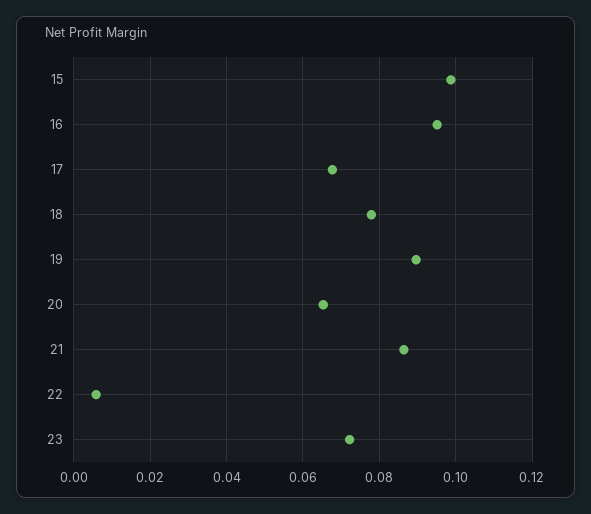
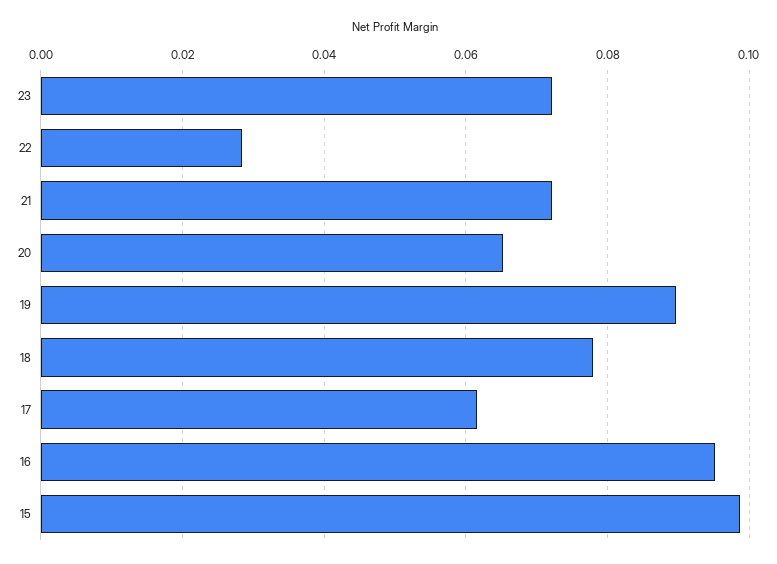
  {
    "15": 0.098,
    "16": 0.096,
-   "17": 0.068,
+   "17": 0.062,
    "18": 0.078,
    "19": 0.09,
    "20": 0.066,
-   "21": 0.086,
+   "21": 0.072,
-   "22": 0.006,
+   "22": 0.028,
    "23": 0.072
  }

